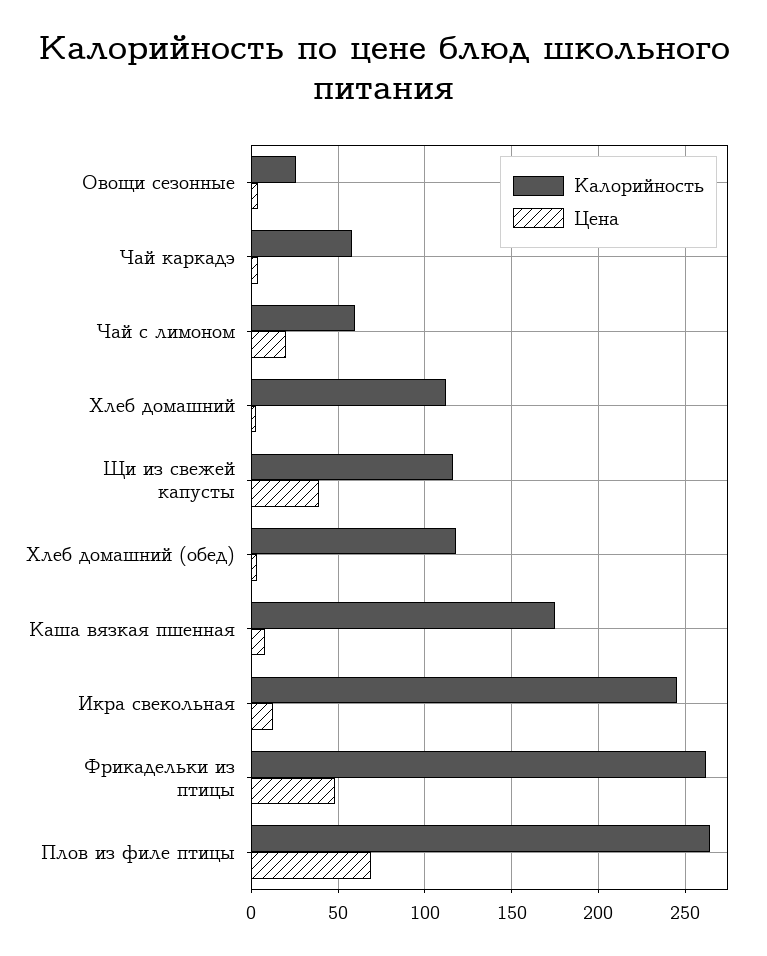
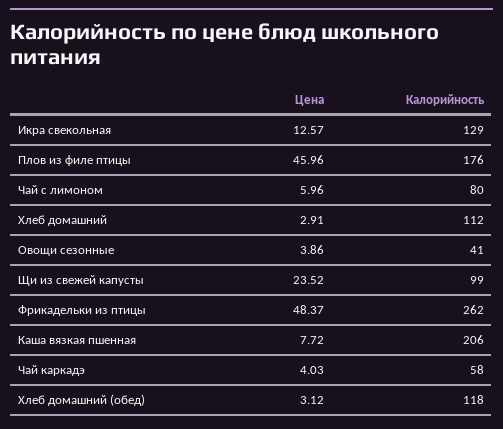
  {
    "Калорийность": {
-     "Овощи сезонные": 25,
+     "Овощи сезонные": 41,
      "Чай каркадэ": 58,
-     "Чай с лимоном": 60,
+     "Чай с лимоном": 80,
      "Хлеб домашний": 112,
-     "Щи из свежей капусты": 115,
+     "Щи из свежей капусты": 99,
      "Хлеб домашний (обед)": 118,
-     "Каша вязкая пшенная": 175,
+     "Каша вязкая пшенная": 206,
-     "Икра свекольная": 245,
+     "Икра свекольная": 129,
      "Фрикадельки из птицы": 262,
-     "Плов из филе птицы": 265
+     "Плов из филе птицы": 176
    },
    "Цена": {
      "Овощи сезонные": 3.86,
      "Чай каркадэ": 4.03,
-     "Чай с лимоном": 20,
+     "Чай с лимоном": 5.96,
      "Хлеб домашний": 2.91,
-     "Щи из свежей капусты": 40,
+     "Щи из свежей капусты": 23.52,
      "Хлеб домашний (обед)": 3.12,
      "Каша вязкая пшенная": 7.72,
      "Икра свекольная": 12.57,
      "Фрикадельки из птицы": 48.37,
-     "Плов из филе птицы": 70
+     "Плов из филе птицы": 45.96
    }
  }

